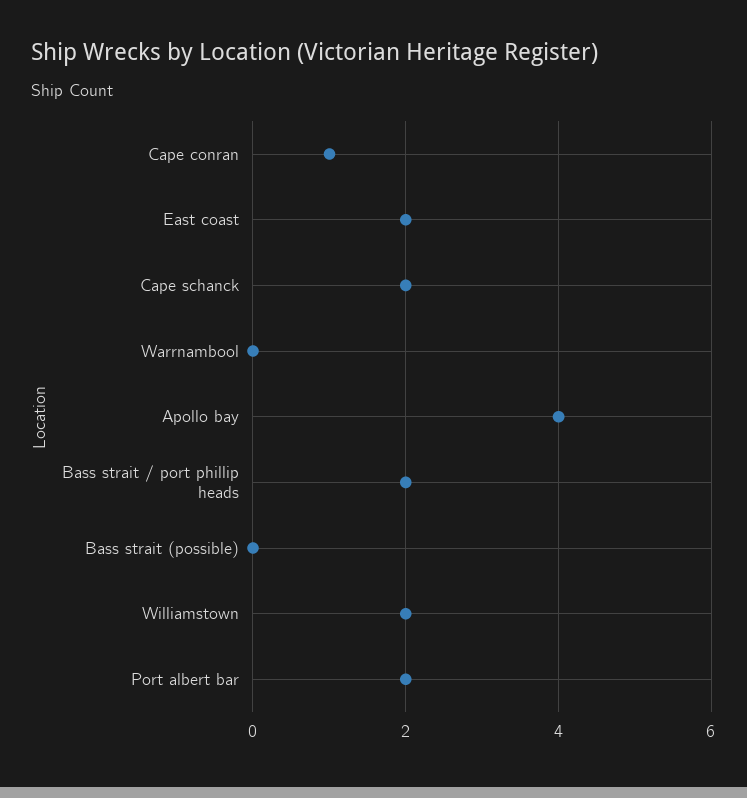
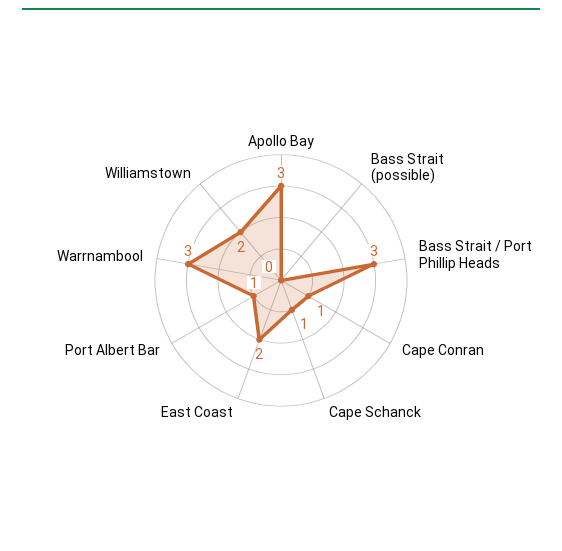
  {
    "Cape conran": 1,
    "East coast": 2,
-   "Cape schanck": 2,
+   "Cape schanck": 1,
-   "Warrnambool": 0,
+   "Warrnambool": 3,
-   "Apollo bay": 4,
+   "Apollo bay": 3,
-   "Bass strait / port phillip heads": 2,
+   "Bass strait / port phillip heads": 3,
    "Bass strait (possible)": 0,
    "Williamstown": 2,
-   "Port albert bar": 2
+   "Port albert bar": 1
  }

